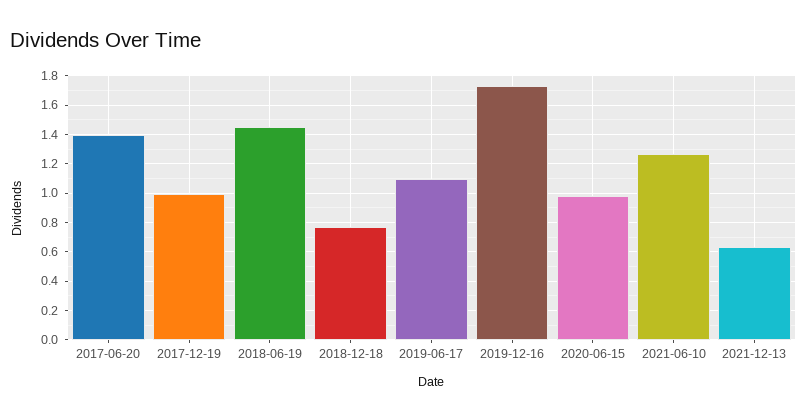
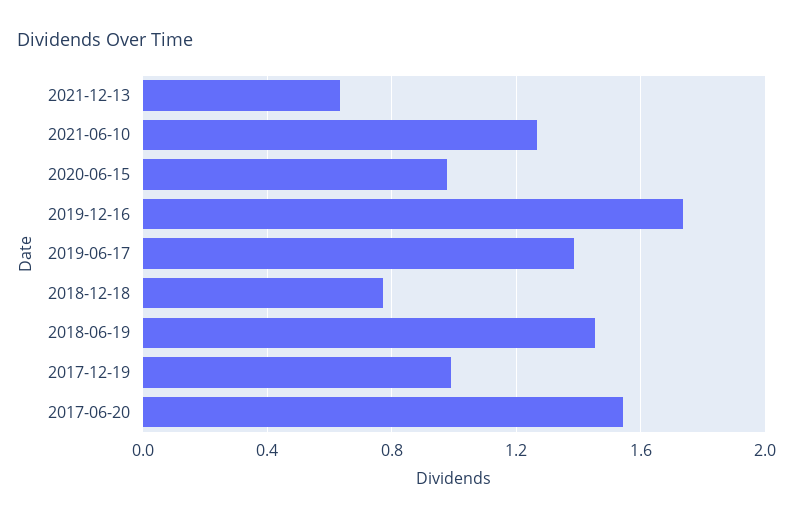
  {
-   "2017-06-20": 1.4,
+   "2017-06-20": 1.55,
    "2017-12-19": 1,
    "2018-06-19": 1.45,
    "2018-12-18": 0.75,
-   "2019-06-17": 1.1,
+   "2019-06-17": 1.4,
    "2019-12-16": 1.75,
    "2020-06-15": 1,
    "2021-06-10": 1.25,
    "2021-12-13": 0.65
  }

